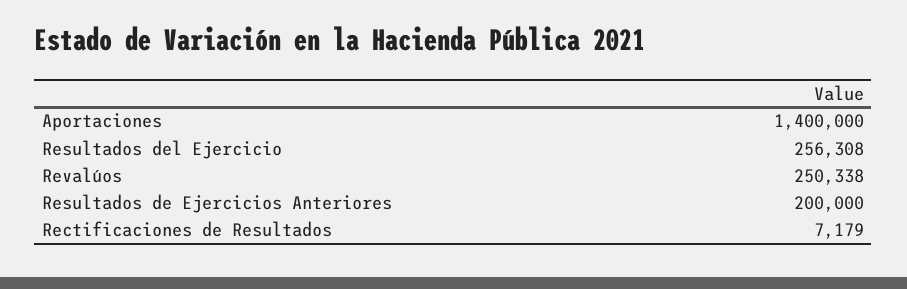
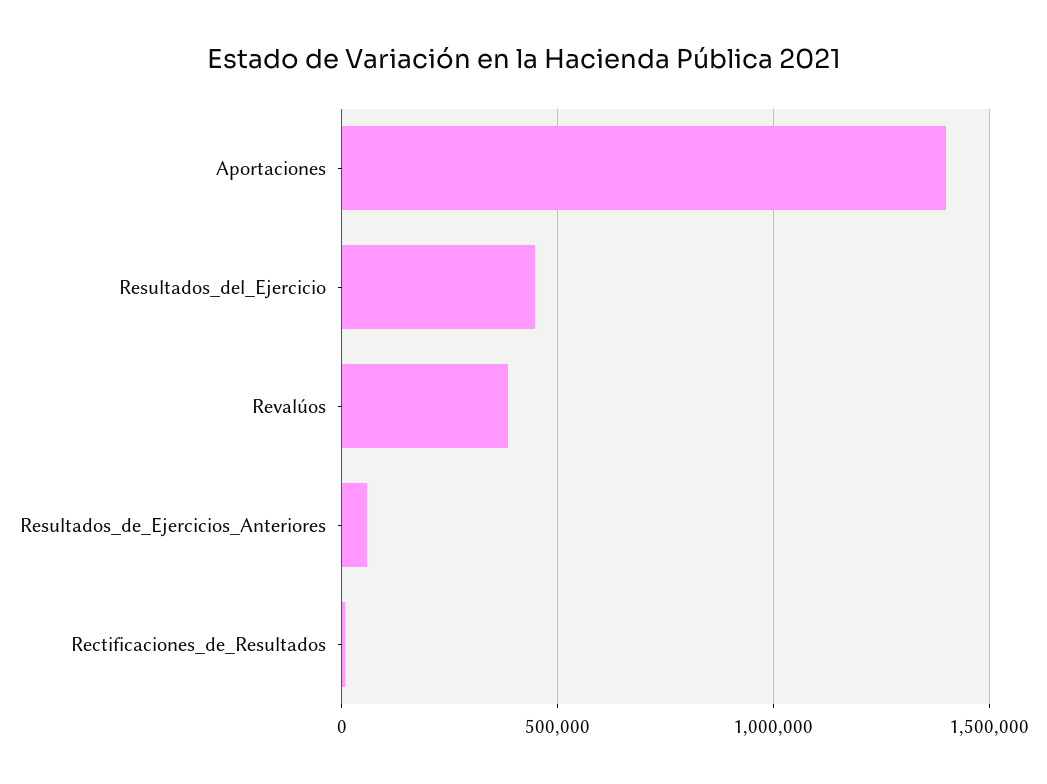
  {
    "Aportaciones": 1400000,
-   "Resultados del Ejercicio": 256308,
+   "Resultados del Ejercicio": 450000,
-   "Revalúos": 250338,
+   "Revalúos": 400000,
-   "Resultados de Ejercicios Anteriores": 200000,
+   "Resultados de Ejercicios Anteriores": 50000,
    "Rectificaciones de Resultados": 7179
  }

